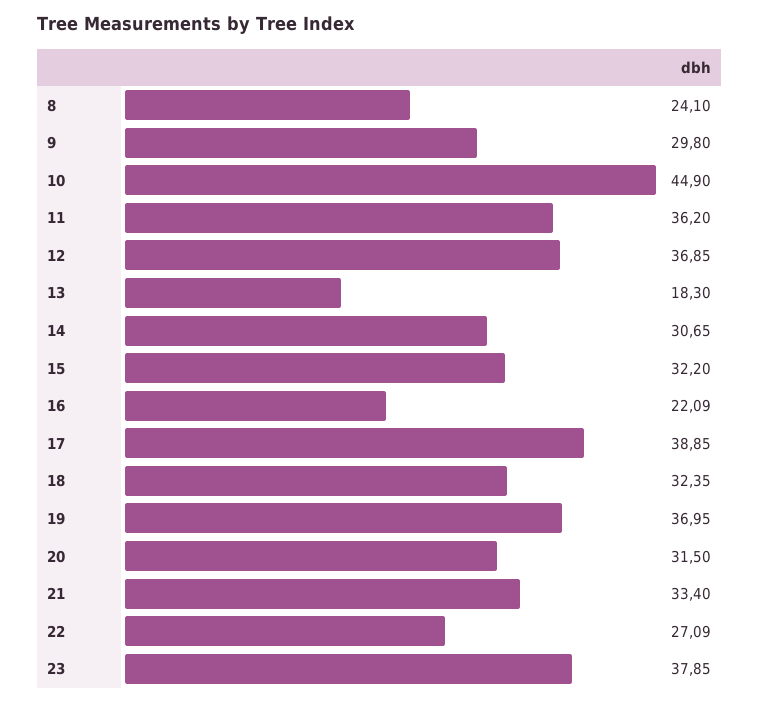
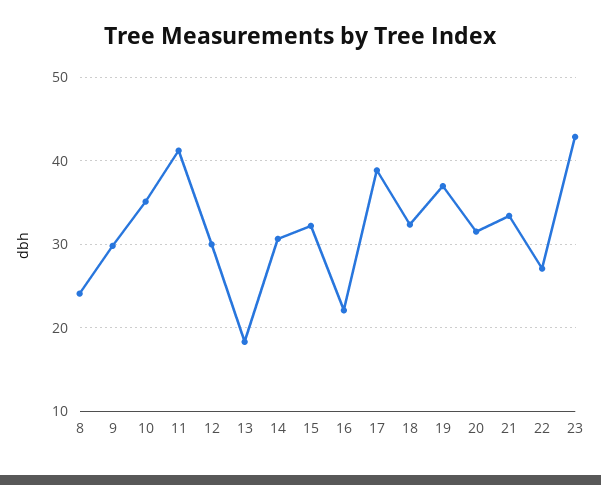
  {
    "8": 24.1,
    "9": 29.8,
-   "10": 44.9,
+   "10": 35,
-   "11": 36.2,
+   "11": 41,
-   "12": 36.85,
+   "12": 30,
    "13": 18.3,
    "14": 30.65,
    "15": 32.2,
    "16": 22.09,
    "17": 38.85,
    "18": 32.35,
    "19": 36.95,
    "20": 31.5,
    "21": 33.4,
    "22": 27.09,
-   "23": 37.85
+   "23": 43
  }

